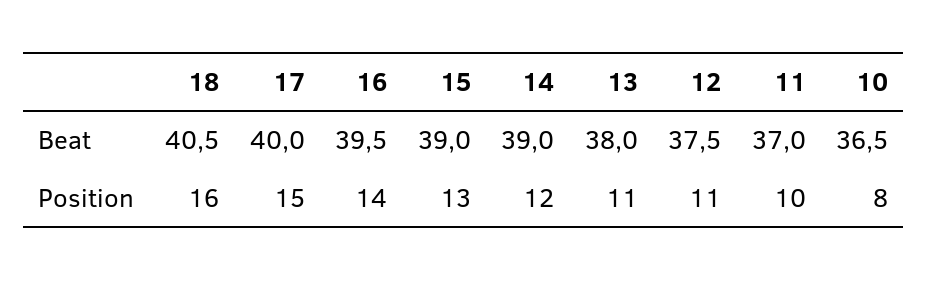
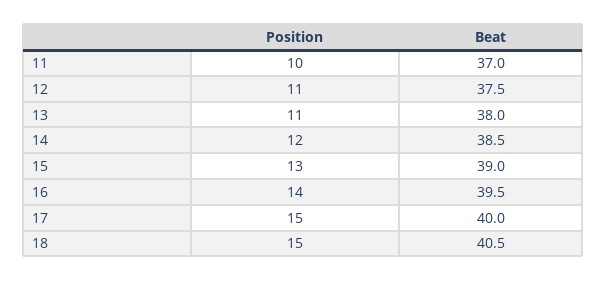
  {
    "18": {
      "Beat": 40.5,
-     "Position": 16
+     "Position": 15
    },
    "17": {
      "Beat": 40,
      "Position": 15
    },
    "16": {
      "Beat": 39.5,
      "Position": 14
    },
    "15": {
      "Beat": 39,
      "Position": 13
    },
    "14": {
-     "Beat": 39,
+     "Beat": 38.5,
      "Position": 12
    },
    "13": {
      "Beat": 38,
      "Position": 11
    },
    "12": {
      "Beat": 37.5,
      "Position": 11
    },
    "11": {
      "Beat": 37,
      "Position": 10
-   },
+   }
-   "10": {
-     "Beat": 36.5,
-     "Position": 8
-   }
  }

